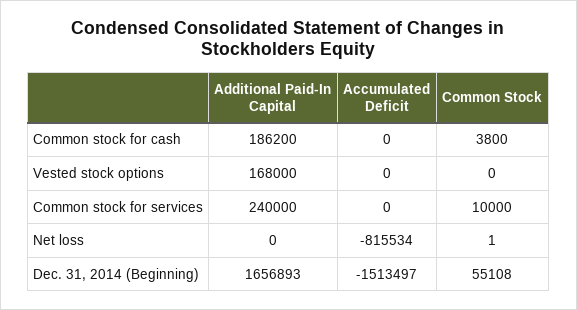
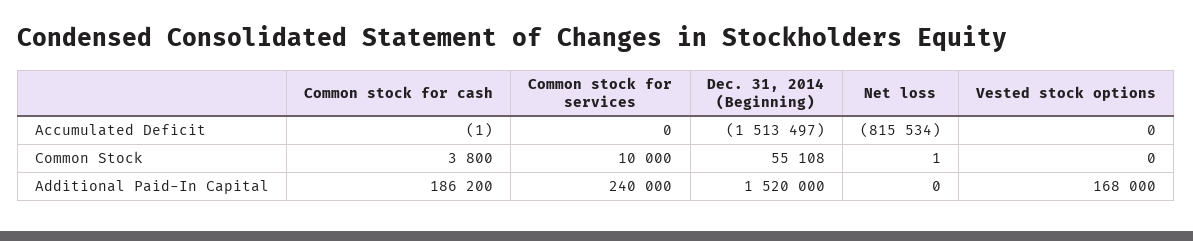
  {
    "Additional Paid-In Capital": {
      "Common stock for cash": 186200,
      "Vested stock options": 168000,
      "Common stock for services": 240000,
      "Net loss": 0,
-     "Dec. 31, 2014 (Beginning)": 1656893
+     "Dec. 31, 2014 (Beginning)": 1520000
    },
    "Accumulated Deficit": {
-     "Common stock for cash": 0,
+     "Common stock for cash": -1,
      "Vested stock options": 0,
      "Common stock for services": 0,
      "Net loss": -815534,
      "Dec. 31, 2014 (Beginning)": -1513497
    },
    "Common Stock": {
      "Common stock for cash": 3800,
      "Vested stock options": 0,
      "Common stock for services": 10000,
      "Net loss": 1,
      "Dec. 31, 2014 (Beginning)": 55108
    }
  }

